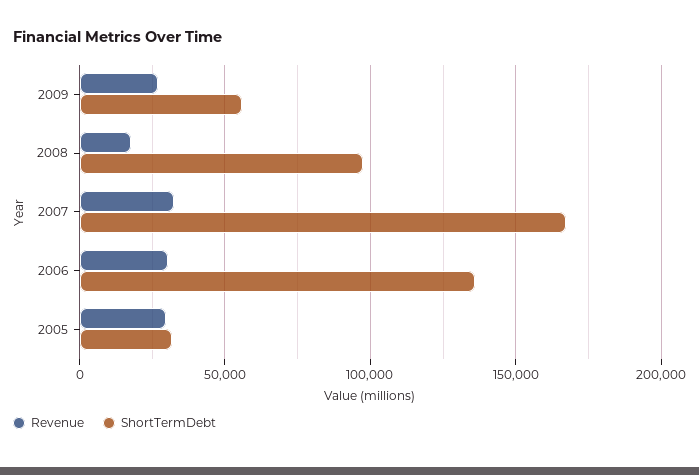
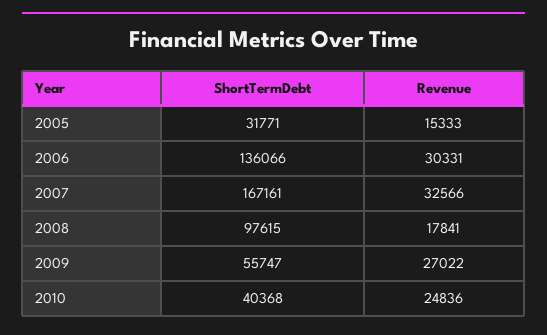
  {
    "Revenue": {
      "2009": 27022,
      "2008": 17841,
      "2007": 32566,
      "2006": 30331,
-     "2005": 30000
+     "2005": 15333,
+     "2010": 24836
    },
    "ShortTermDebt": {
      "2009": 55747,
      "2008": 97615,
      "2007": 167161,
      "2006": 136066,
-     "2005": 31771
+     "2005": 31771,
+     "2010": 40368
    }
  }

